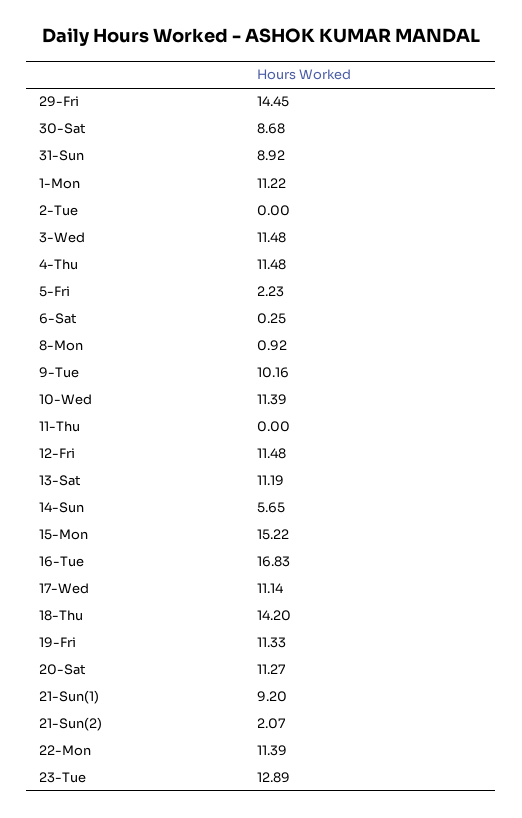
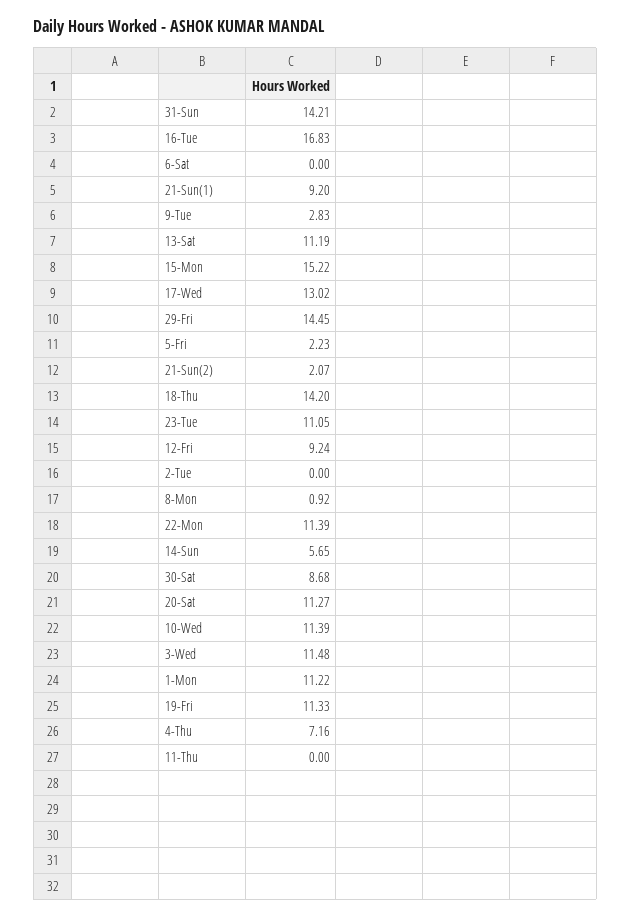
  {
    "29-Fri": 14.45,
    "30-Sat": 8.68,
-   "31-Sun": 8.92,
+   "31-Sun": 14.21,
    "1-Mon": 11.22,
    "2-Tue": 0,
    "3-Wed": 11.48,
-   "4-Thu": 11.48,
+   "4-Thu": 7.16,
    "5-Fri": 2.23,
-   "6-Sat": 0.25,
+   "6-Sat": 0,
    "8-Mon": 0.92,
-   "9-Tue": 10.16,
+   "9-Tue": 2.83,
    "10-Wed": 11.39,
    "11-Thu": 0,
-   "12-Fri": 11.48,
+   "12-Fri": 9.24,
    "13-Sat": 11.19,
    "14-Sun": 5.65,
    "15-Mon": 15.22,
    "16-Tue": 16.83,
-   "17-Wed": 11.14,
+   "17-Wed": 13.02,
    "18-Thu": 14.2,
    "19-Fri": 11.33,
    "20-Sat": 11.27,
    "21-Sun(1)": 9.2,
    "21-Sun(2)": 2.07,
    "22-Mon": 11.39,
-   "23-Tue": 12.89
+   "23-Tue": 11.05
  }

